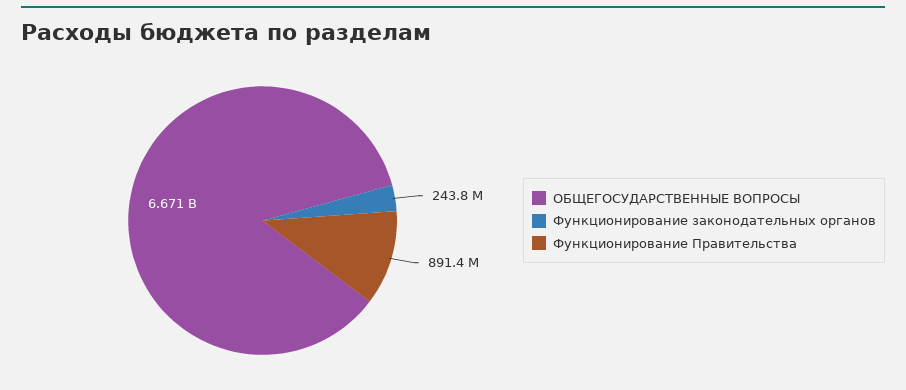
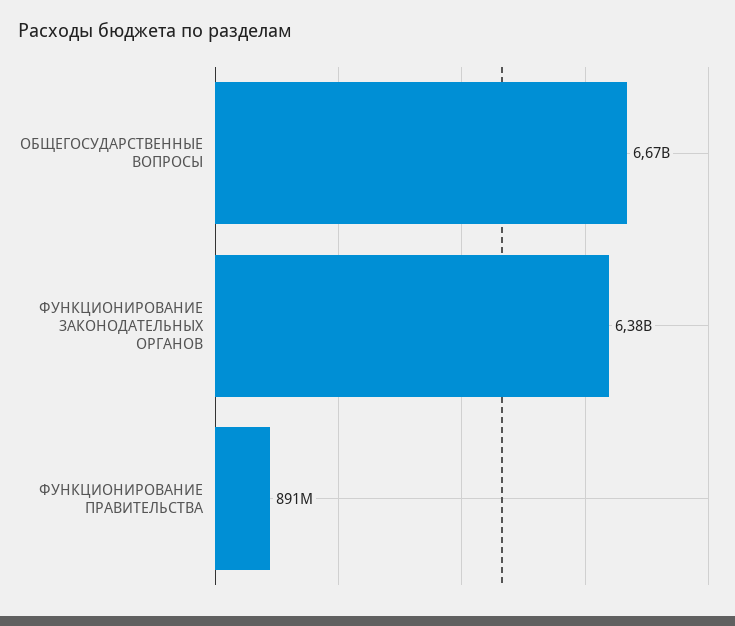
  {
    "ОБЩЕГОСУДАРСТВЕННЫЕ ВОПРОСЫ": 6671000000,
-   "Функционирование законодательных органов": 243800000,
+   "Функционирование законодательных органов": 6380000000,
    "Функционирование Правительства": 891400000
  }

